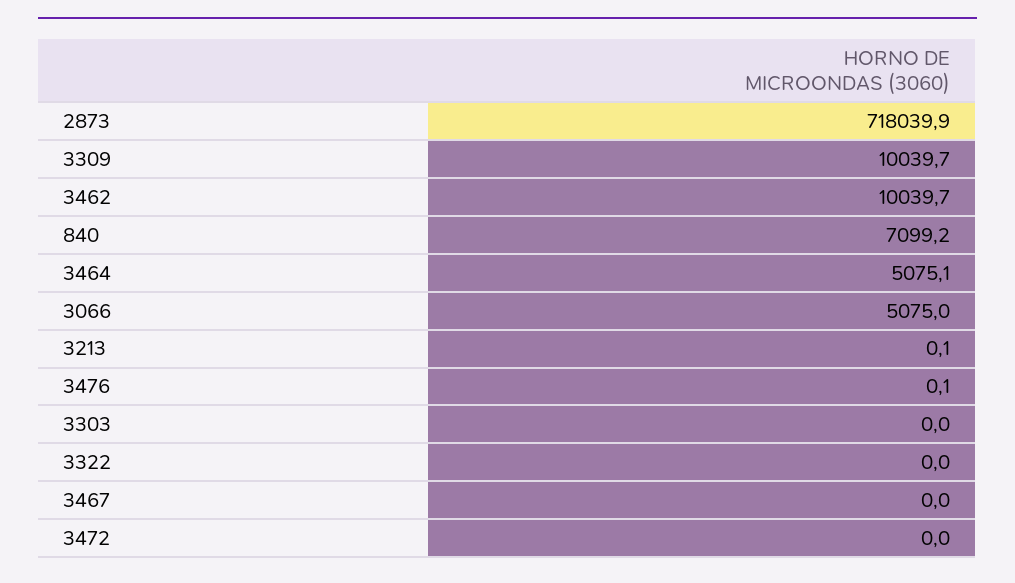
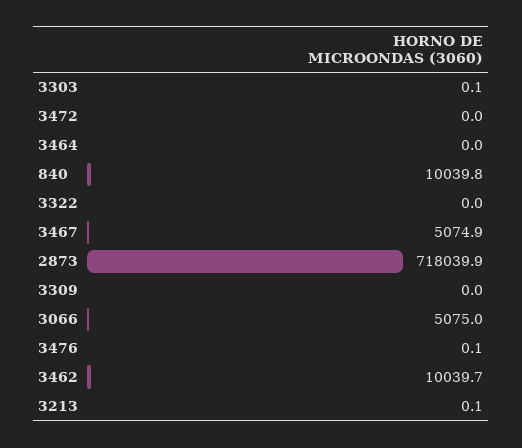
  {
    "2873": 718039.9,
-   "3309": 10039.7,
+   "3309": 0,
    "3462": 10039.7,
-   "840": 7099.2,
+   "840": 10039.8,
-   "3464": 5075.1,
+   "3464": 0,
    "3066": 5075,
    "3213": 0.1,
    "3476": 0.1,
-   "3303": 0,
+   "3303": 0.1,
    "3322": 0,
-   "3467": 0,
+   "3467": 5074.9,
    "3472": 0
  }

